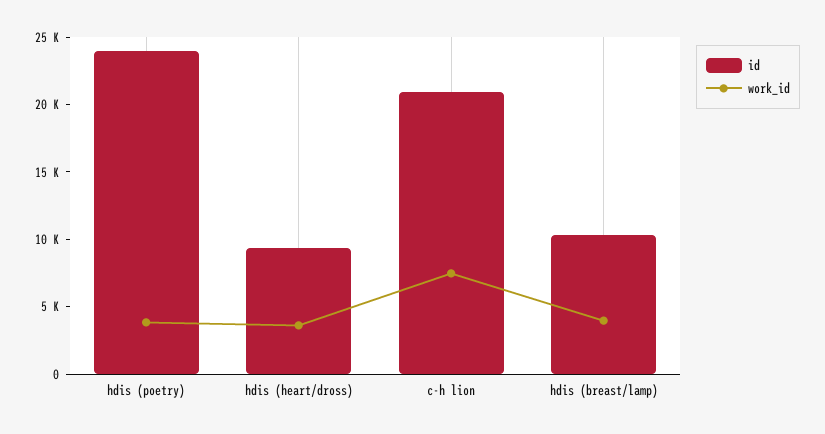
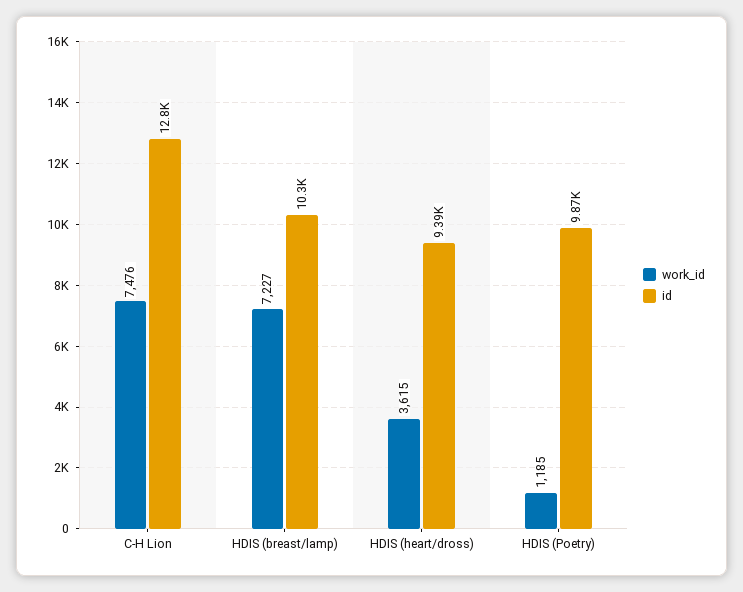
  {
    "id": {
-     "hdis (poetry)": 24000,
+     "hdis (poetry)": 9870,
      "hdis (heart/dross)": 9390,
-     "c-h lion": 21000,
+     "c-h lion": 12800,
      "hdis (breast/lamp)": 10300
    },
    "work_id": {
-     "hdis (poetry)": 4000,
+     "hdis (poetry)": 1185,
      "hdis (heart/dross)": 3615,
      "c-h lion": 7476,
-     "hdis (breast/lamp)": 4000
+     "hdis (breast/lamp)": 7227
    }
  }

